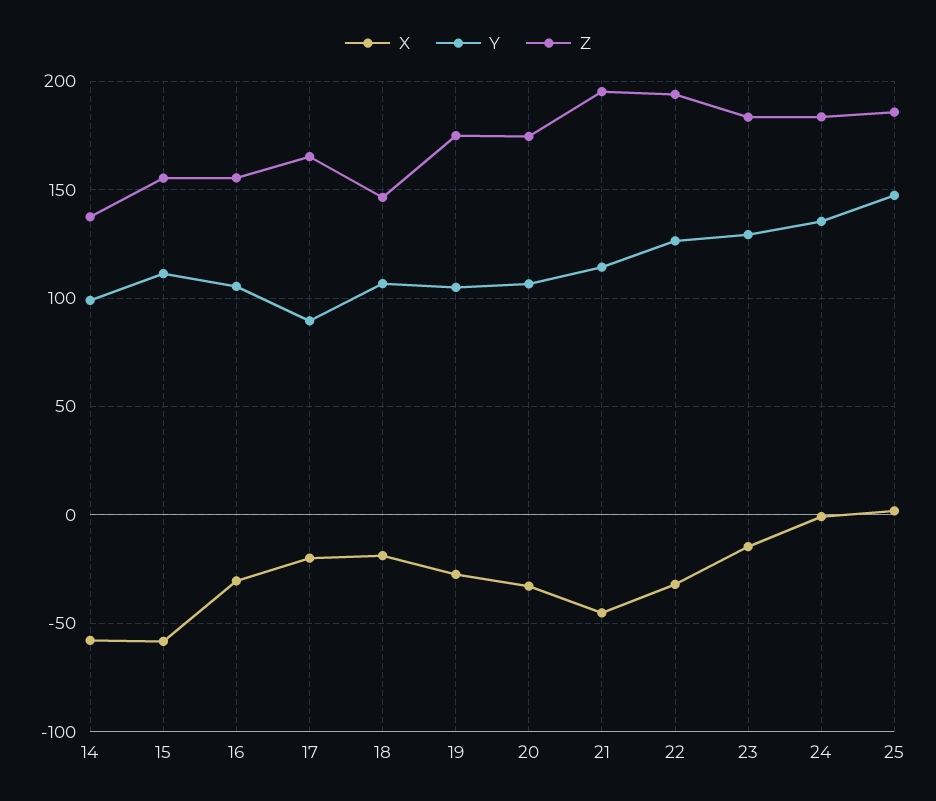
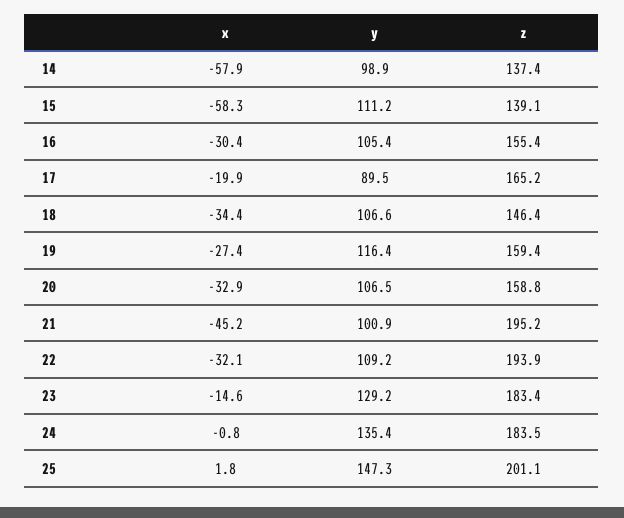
  {
    "X": {
      "14": -57.9,
      "15": -58.3,
      "16": -30.4,
      "17": -19.9,
-     "18": -20,
+     "18": -34.4,
      "19": -27.4,
      "20": -32.9,
      "21": -45.2,
      "22": -32.1,
      "23": -14.6,
      "24": -0.8,
      "25": 1.8
    },
    "Y": {
      "14": 98.9,
      "15": 111.2,
      "16": 105.4,
      "17": 89.5,
      "18": 106.6,
-     "19": 105,
+     "19": 116.4,
      "20": 106.5,
-     "21": 115,
+     "21": 100.9,
-     "22": 125,
+     "22": 109.2,
      "23": 129.2,
      "24": 135.4,
      "25": 147.3
    },
    "Z": {
      "14": 137.4,
-     "15": 155,
+     "15": 139.1,
      "16": 155.4,
      "17": 165.2,
      "18": 146.4,
-     "19": 175,
+     "19": 159.4,
-     "20": 175,
+     "20": 158.8,
      "21": 195.2,
      "22": 193.9,
      "23": 183.4,
      "24": 183.5,
-     "25": 185
+     "25": 201.1
    }
  }

